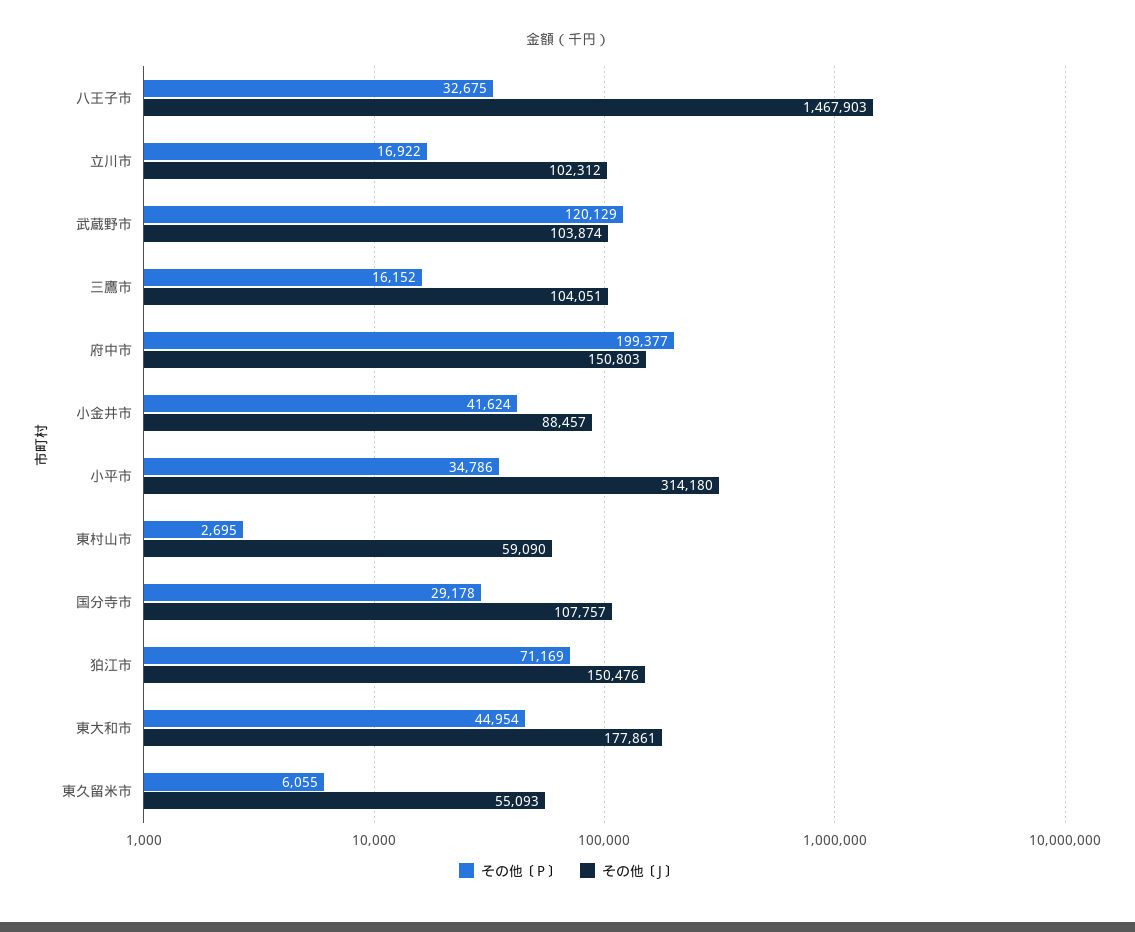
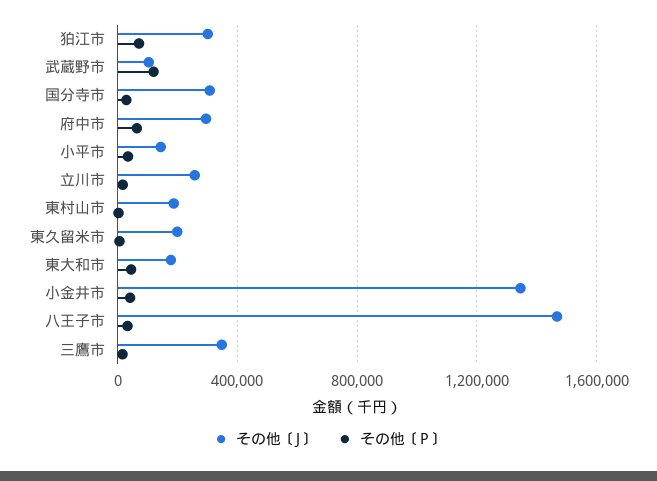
  {
    "その他〔P〕": {
      "八王子市": 32675,
      "立川市": 16922,
      "武蔵野市": 120129,
      "三鷹市": 16152,
-     "府中市": 199377,
+     "府中市": 50000,
      "小金井市": 41624,
      "小平市": 34786,
      "東村山市": 2695,
      "国分寺市": 29178,
      "狛江市": 71169,
      "東大和市": 44954,
      "東久留米市": 6055
    },
    "その他〔J〕": {
      "八王子市": 1467903,
-     "立川市": 102312,
+     "立川市": 250000,
      "武蔵野市": 103874,
-     "三鷹市": 104051,
+     "三鷹市": 350000,
-     "府中市": 150803,
+     "府中市": 300000,
-     "小金井市": 88457,
+     "小金井市": 1350000,
-     "小平市": 314180,
+     "小平市": 150000,
-     "東村山市": 59090,
+     "東村山市": 200000,
-     "国分寺市": 107757,
+     "国分寺市": 300000,
-     "狛江市": 150476,
+     "狛江市": 300000,
      "東大和市": 177861,
-     "東久留米市": 55093
+     "東久留米市": 200000
    }
  }

